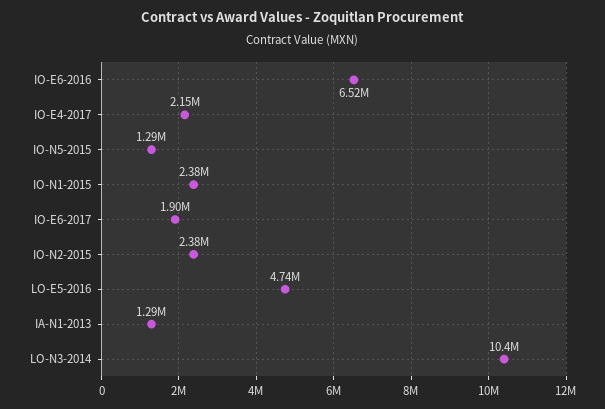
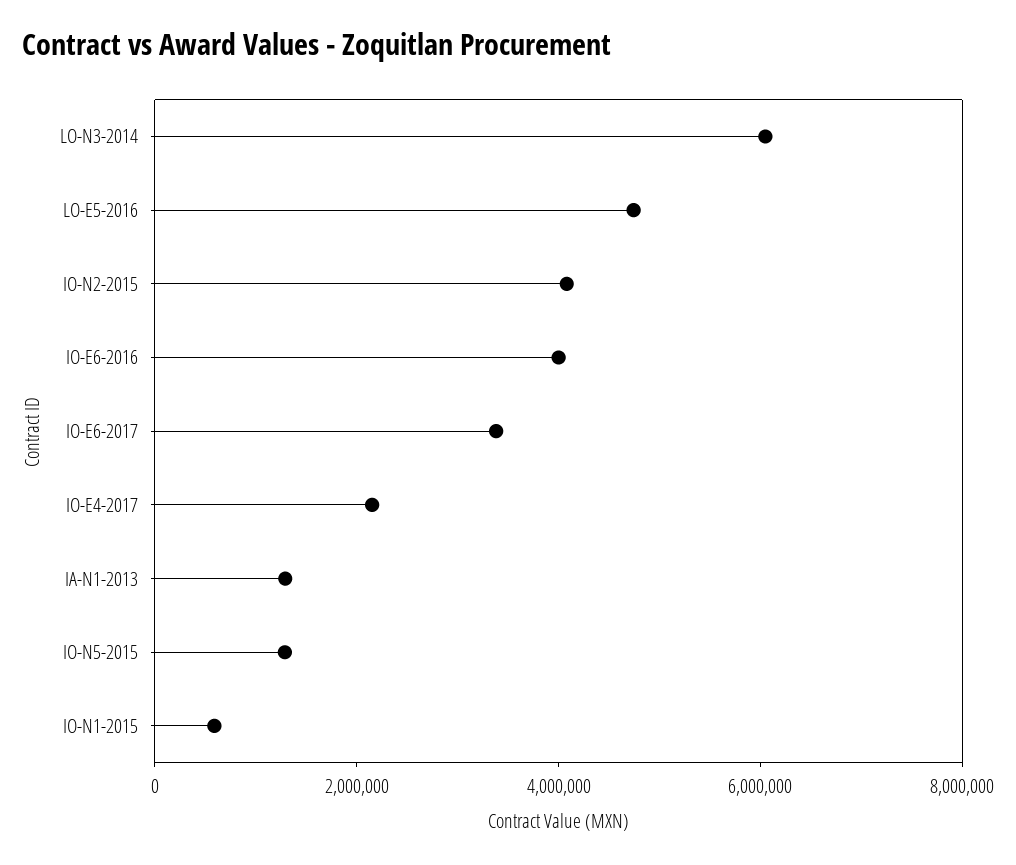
  {
-   "IO-E6-2016": 6520000,
+   "IO-E6-2016": 4000000,
    "IO-E4-2017": 2150000,
    "IO-N5-2015": 1290000,
-   "IO-N1-2015": 2380000,
+   "IO-N1-2015": 500000,
-   "IO-E6-2017": 1900000,
+   "IO-E6-2017": 3500000,
-   "IO-N2-2015": 2380000,
+   "IO-N2-2015": 4000000,
    "LO-E5-2016": 4740000,
    "IA-N1-2013": 1290000,
-   "LO-N3-2014": 10400000
+   "LO-N3-2014": 6000000
  }

